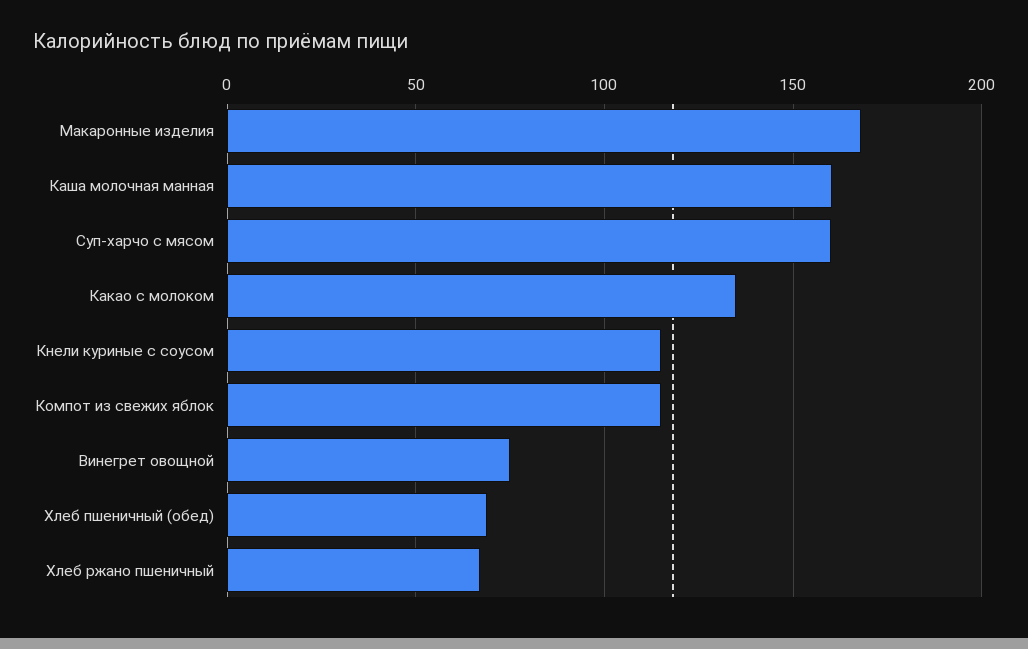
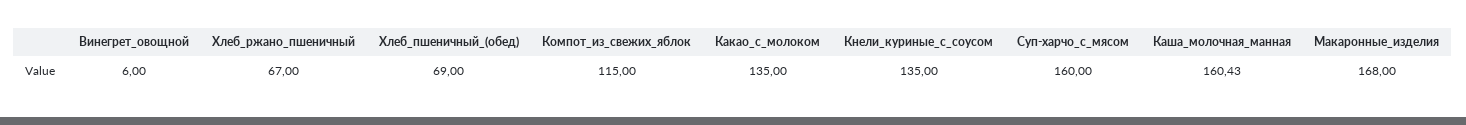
  {
    "Макаронные изделия": 168,
    "Каша молочная манная": 160.43,
    "Суп-харчо с мясом": 160,
    "Какао с молоком": 135,
-   "Кнели куриные с соусом": 115,
+   "Кнели куриные с соусом": 135,
    "Компот из свежих яблок": 115,
-   "Винегрет овощной": 75,
+   "Винегрет овощной": 6,
    "Хлеб пшеничный (обед)": 69,
    "Хлеб ржано пшеничный": 67
  }

